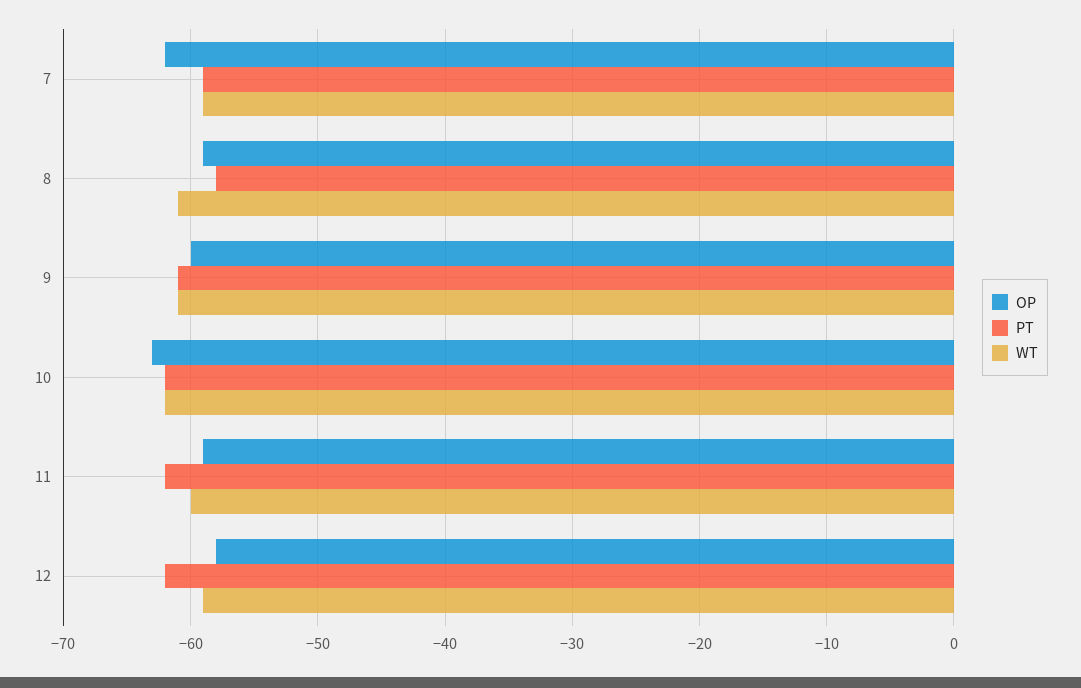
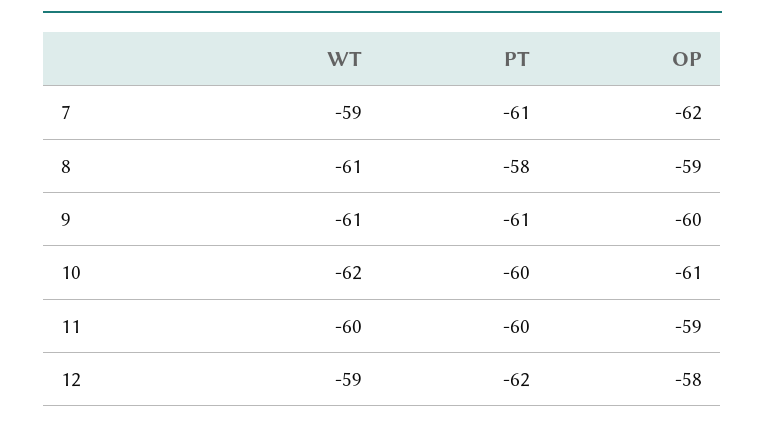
  {
    "OP": {
      "7": -62,
      "8": -59,
      "9": -60,
-     "10": -63,
+     "10": -61,
      "11": -59,
      "12": -58
    },
    "PT": {
-     "7": -59,
+     "7": -61,
      "8": -58,
      "9": -61,
-     "10": -62,
+     "10": -60,
-     "11": -62,
+     "11": -60,
      "12": -62
    },
    "WT": {
      "7": -59,
      "8": -61,
      "9": -61,
      "10": -62,
      "11": -60,
      "12": -59
    }
  }

